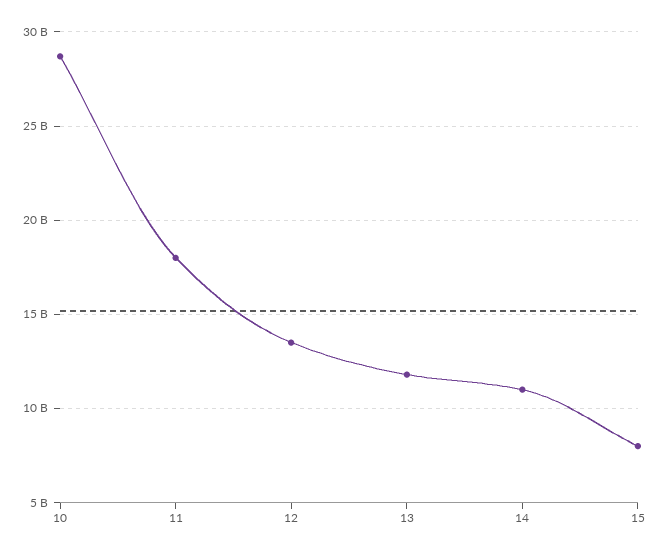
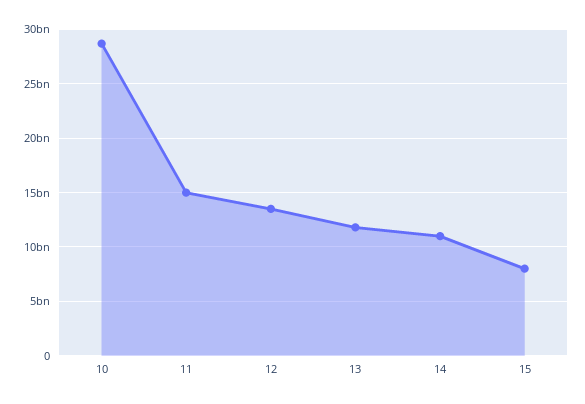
  {
    "10": 28500000000,
-   "11": 18000000000,
+   "11": 15000000000,
    "12": 13500000000,
    "13": 12000000000,
    "14": 11000000000,
    "15": 8000000000
  }

